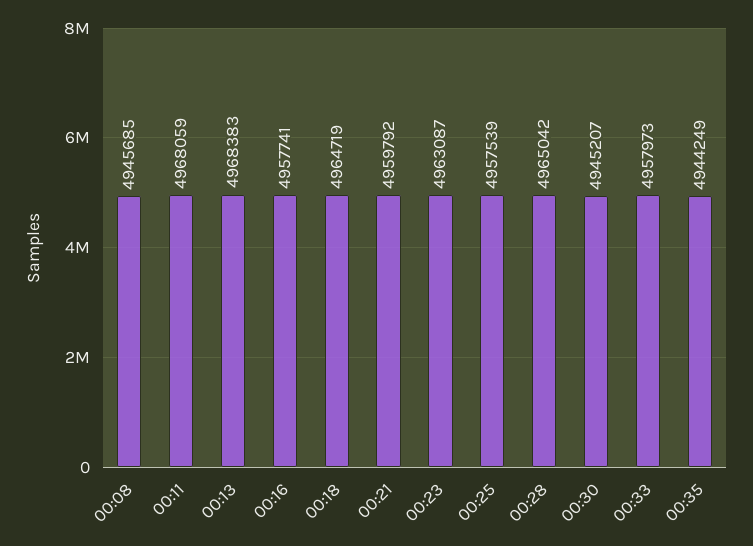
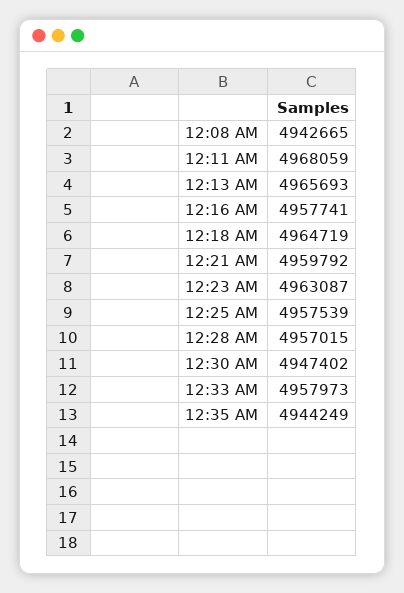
  {
-   "00:08": 4945685,
+   "00:08": 4942665,
    "00:11": 4968059,
-   "00:13": 4968383,
+   "00:13": 4965693,
    "00:16": 4957741,
    "00:18": 4964719,
    "00:21": 4959792,
    "00:23": 4963087,
    "00:25": 4957539,
-   "00:28": 4965042,
+   "00:28": 4957015,
-   "00:30": 4945207,
+   "00:30": 4947402,
    "00:33": 4957973,
    "00:35": 4944249
  }

